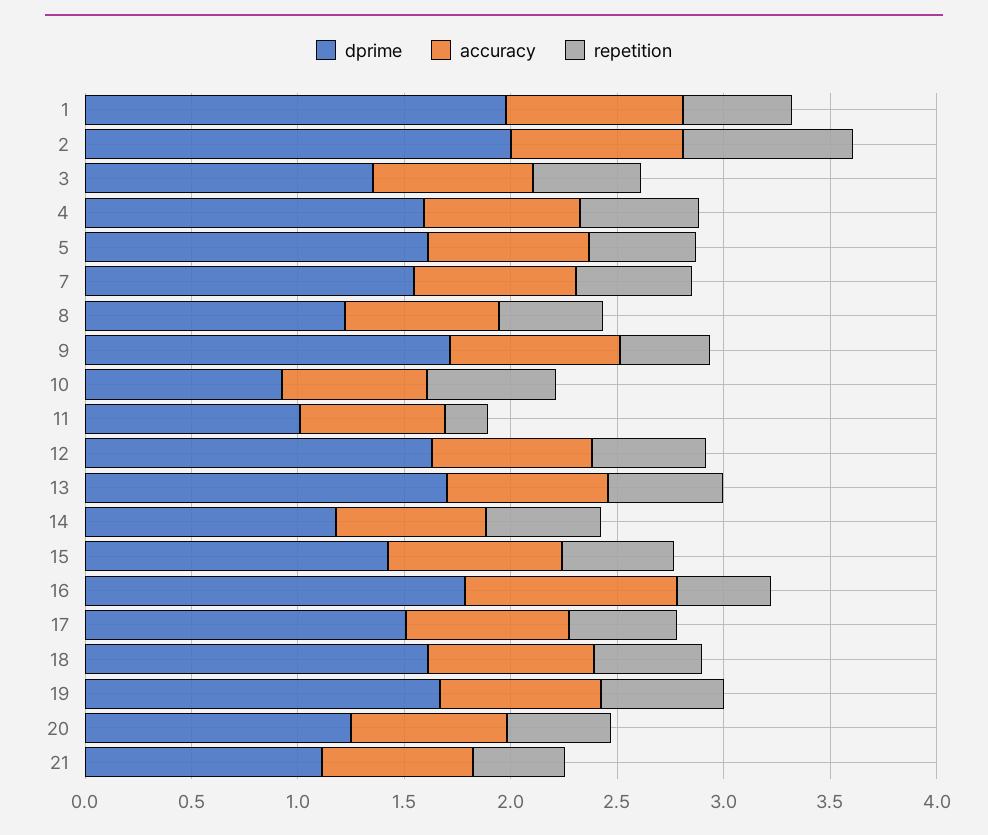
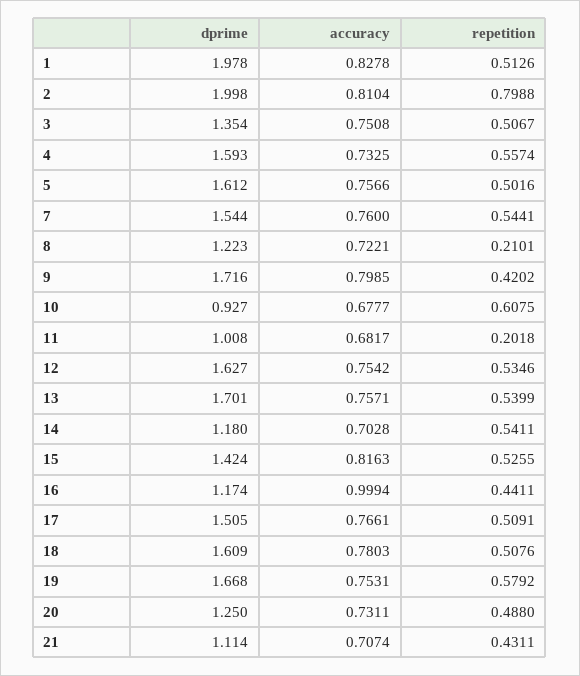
  {
    "dprime": {
      "1": 1.978,
      "2": 1.998,
      "3": 1.354,
      "4": 1.593,
      "5": 1.612,
      "7": 1.544,
      "8": 1.223,
      "9": 1.716,
      "10": 0.927,
      "11": 1.008,
      "12": 1.627,
      "13": 1.701,
      "14": 1.18,
      "15": 1.424,
-     "16": 1.8,
+     "16": 1.174,
      "17": 1.505,
      "18": 1.609,
      "19": 1.668,
      "20": 1.25,
      "21": 1.114
    },
    "accuracy": {
      "1": 0.8278,
      "2": 0.8104,
      "3": 0.7508,
      "4": 0.7325,
      "5": 0.7566,
      "7": 0.76,
      "8": 0.7221,
      "9": 0.7985,
      "10": 0.6777,
      "11": 0.6817,
      "12": 0.7542,
      "13": 0.7571,
      "14": 0.7028,
      "15": 0.8163,
      "16": 0.9994,
      "17": 0.7661,
      "18": 0.7803,
      "19": 0.7531,
      "20": 0.7311,
      "21": 0.7074
    },
    "repetition": {
      "1": 0.5126,
      "2": 0.7988,
      "3": 0.5067,
      "4": 0.5574,
      "5": 0.5016,
      "7": 0.5441,
-     "8": 0.5,
+     "8": 0.2101,
      "9": 0.4202,
      "10": 0.6075,
      "11": 0.2018,
      "12": 0.5346,
      "13": 0.5399,
      "14": 0.5411,
      "15": 0.5255,
      "16": 0.4411,
      "17": 0.5091,
      "18": 0.5076,
      "19": 0.5792,
      "20": 0.488,
      "21": 0.4311
    }
  }

